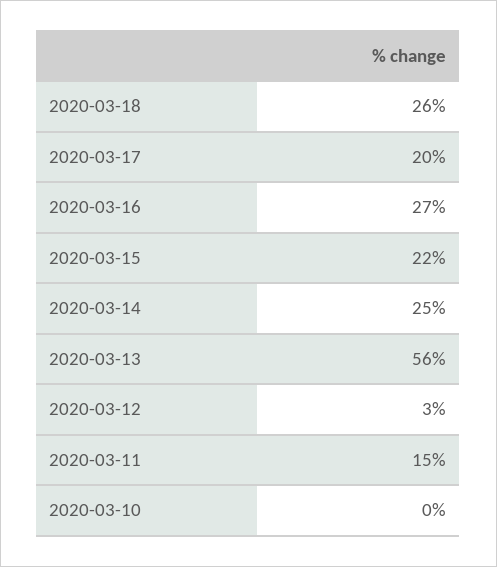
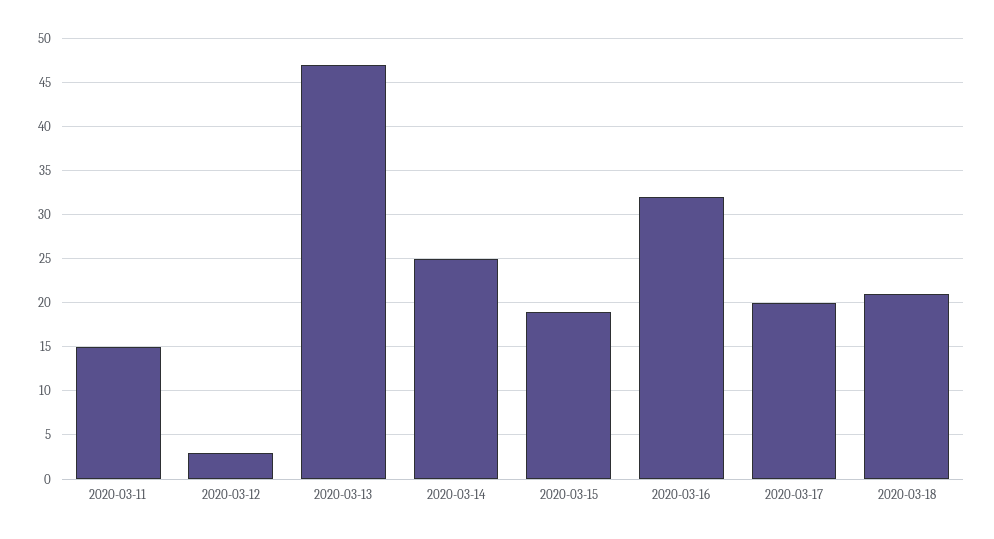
  {
-   "2020-03-18": 26,
+   "2020-03-18": 21,
    "2020-03-17": 20,
-   "2020-03-16": 27,
+   "2020-03-16": 32,
-   "2020-03-15": 22,
+   "2020-03-15": 19,
    "2020-03-14": 25,
-   "2020-03-13": 56,
+   "2020-03-13": 47,
    "2020-03-12": 3,
-   "2020-03-11": 15,
+   "2020-03-11": 15
-   "2020-03-10": 0
  }

